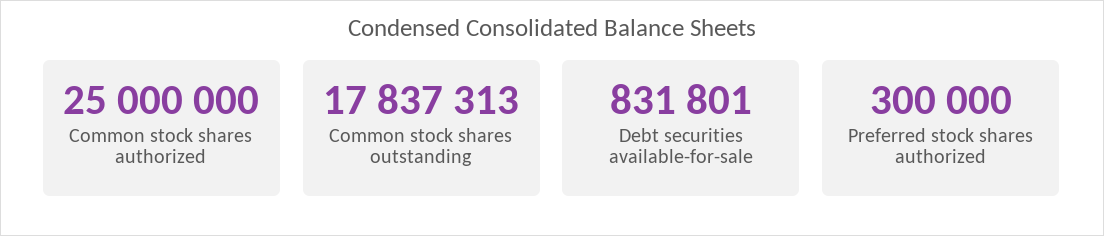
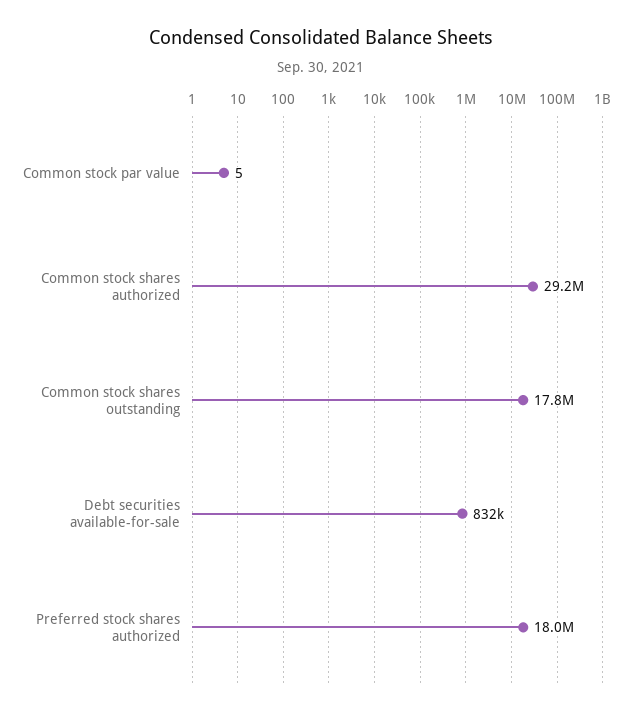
  {
-   "Common stock shares authorized": 25000000,
+   "Common stock shares authorized": 29200000,
    "Common stock shares outstanding": 17837313,
    "Debt securities available-for-sale": 831801,
-   "Preferred stock shares authorized": 300000
+   "Preferred stock shares authorized": 18000000,
+   "Common stock par value": 5
  }

